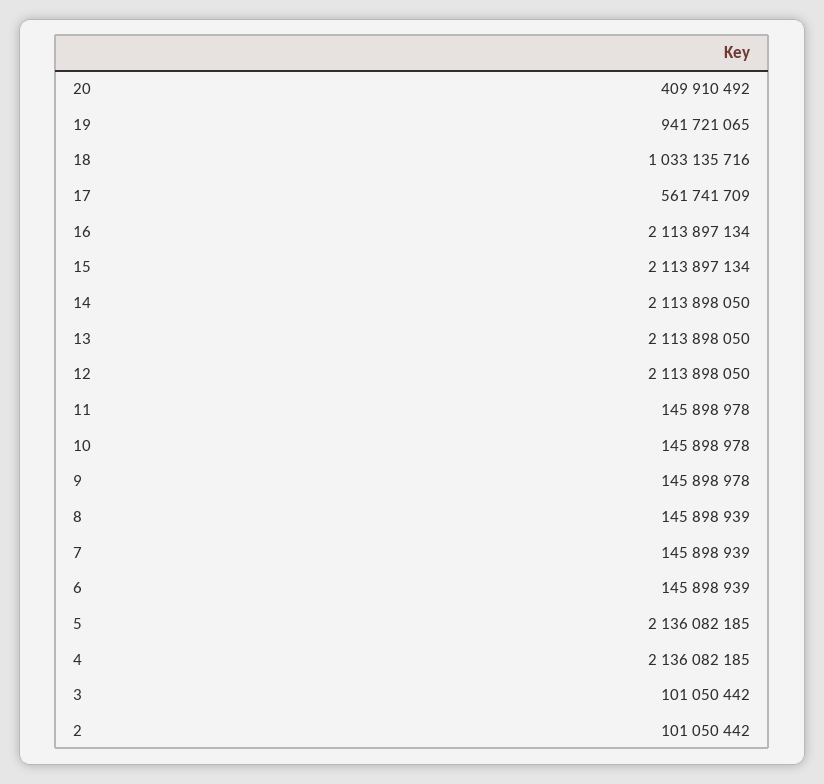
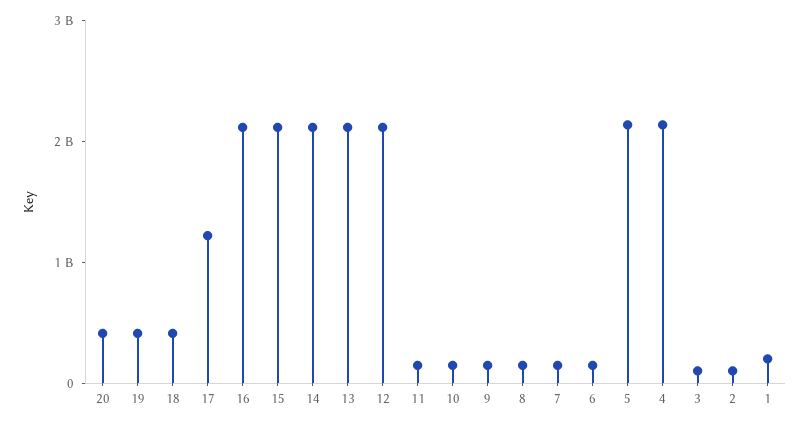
  {
    "20": 409910492,
-   "19": 941721065,
+   "19": 400000000,
-   "18": 1033135716,
+   "18": 400000000,
-   "17": 561741709,
+   "17": 1200000000,
    "16": 2113897134,
    "15": 2113897134,
    "14": 2113898050,
    "13": 2113898050,
    "12": 2113898050,
    "11": 145898978,
    "10": 145898978,
    "9": 145898978,
    "8": 145898939,
    "7": 145898939,
    "6": 145898939,
    "5": 2136082185,
    "4": 2136082185,
    "3": 101050442,
-   "2": 101050442
+   "2": 101050442,
+   "1": 200000000
  }

